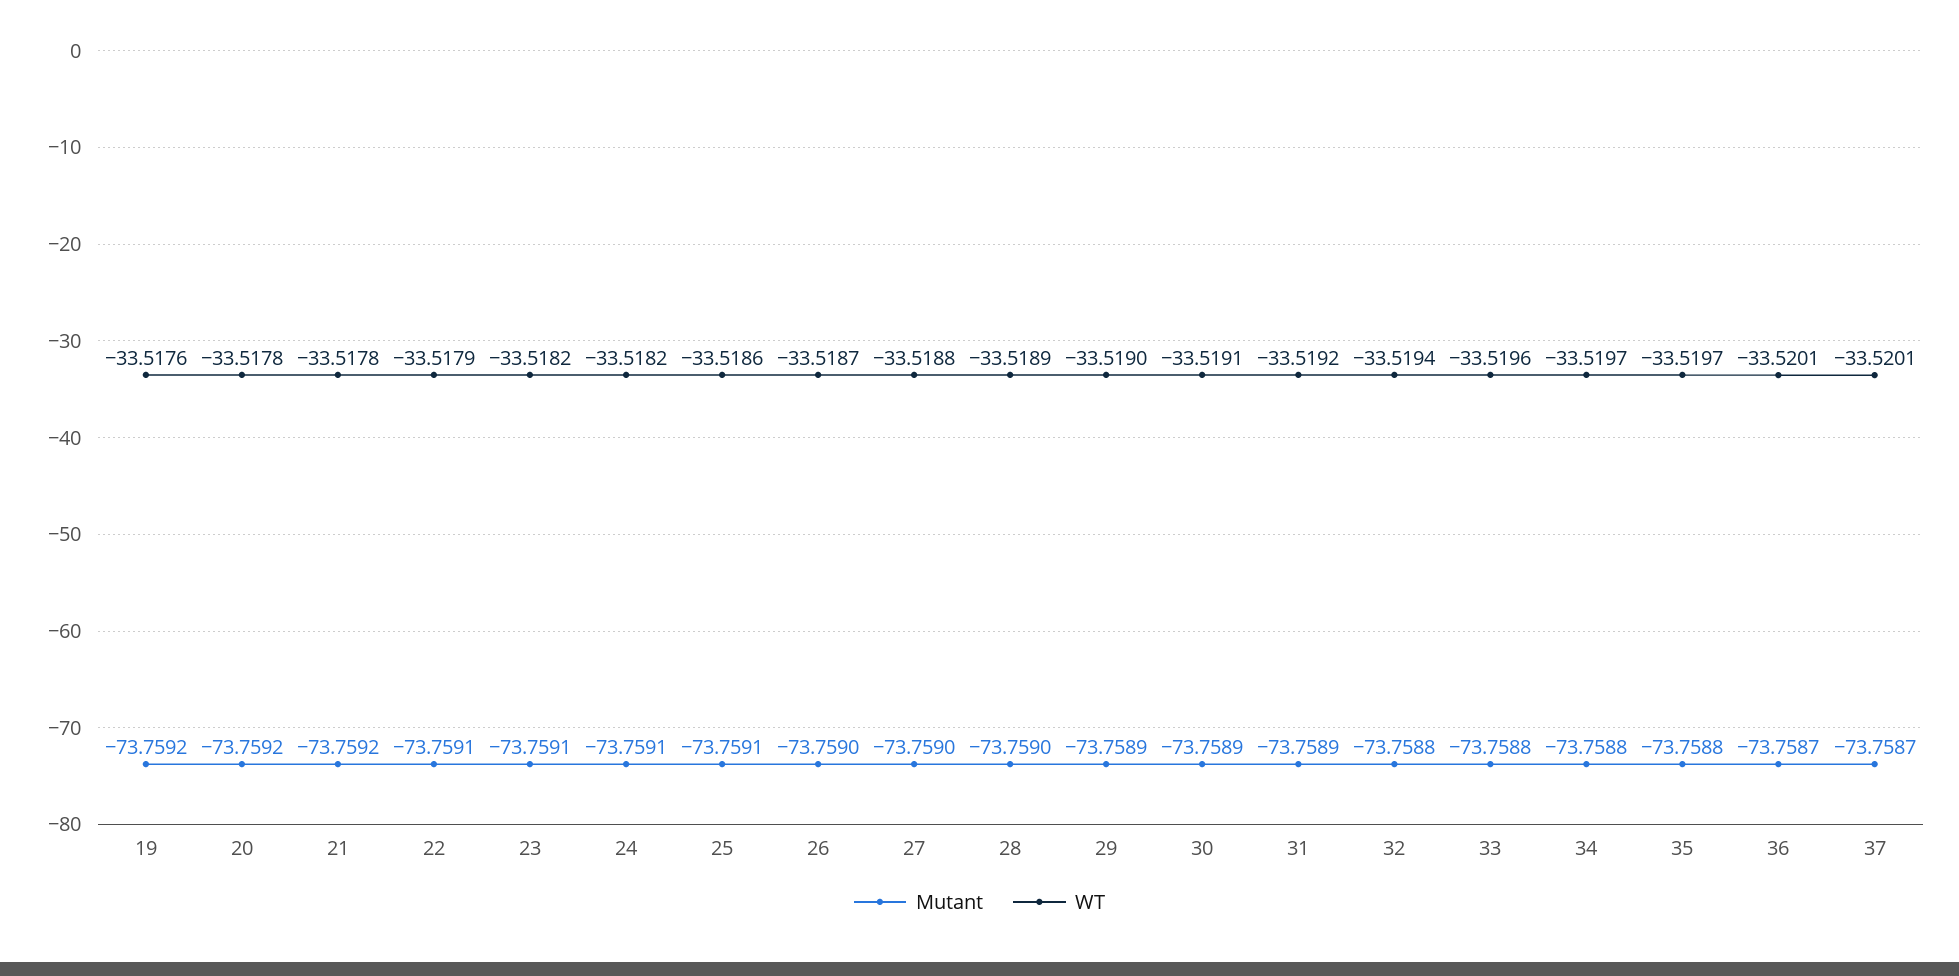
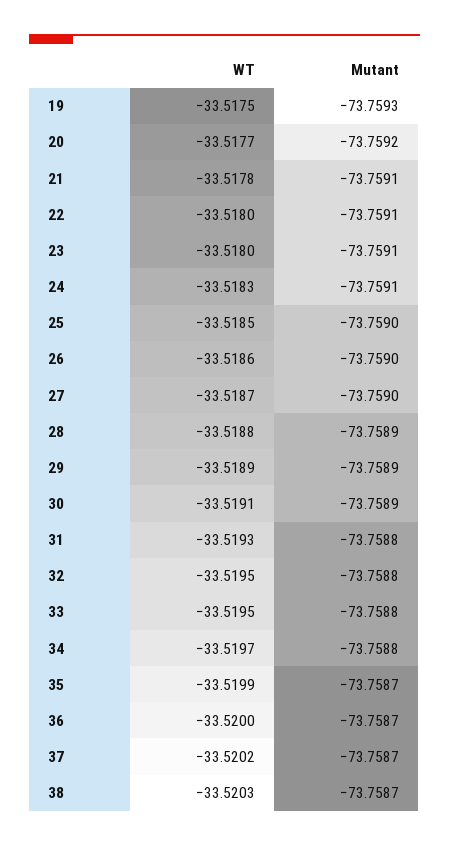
  {
    "Mutant": {
-     "19": -73.7592,
+     "19": -73.7593,
      "20": -73.7592,
-     "21": -73.7592,
+     "21": -73.7591,
      "22": -73.7591,
      "23": -73.7591,
      "24": -73.7591,
-     "25": -73.7591,
+     "25": -73.759,
      "26": -73.759,
      "27": -73.759,
-     "28": -73.759,
+     "28": -73.7589,
      "29": -73.7589,
      "30": -73.7589,
-     "31": -73.7589,
+     "31": -73.7588,
      "32": -73.7588,
      "33": -73.7588,
      "34": -73.7588,
-     "35": -73.7588,
+     "35": -73.7587,
      "36": -73.7587,
-     "37": -73.7587
+     "37": -73.7587,
+     "38": -73.7587
    },
    "WT": {
-     "19": -33.5176,
+     "19": -33.5175,
-     "20": -33.5178,
+     "20": -33.5177,
      "21": -33.5178,
-     "22": -33.5179,
+     "22": -33.518,
-     "23": -33.5182,
+     "23": -33.518,
-     "24": -33.5182,
+     "24": -33.5183,
-     "25": -33.5186,
+     "25": -33.5185,
-     "26": -33.5187,
+     "26": -33.5186,
-     "27": -33.5188,
+     "27": -33.5187,
-     "28": -33.5189,
+     "28": -33.5188,
-     "29": -33.519,
+     "29": -33.5189,
      "30": -33.5191,
-     "31": -33.5192,
+     "31": -33.5193,
-     "32": -33.5194,
+     "32": -33.5195,
-     "33": -33.5196,
+     "33": -33.5195,
      "34": -33.5197,
-     "35": -33.5197,
+     "35": -33.5199,
-     "36": -33.5201,
+     "36": -33.52,
-     "37": -33.5201
+     "37": -33.5202,
+     "38": -33.5203
    }
  }

